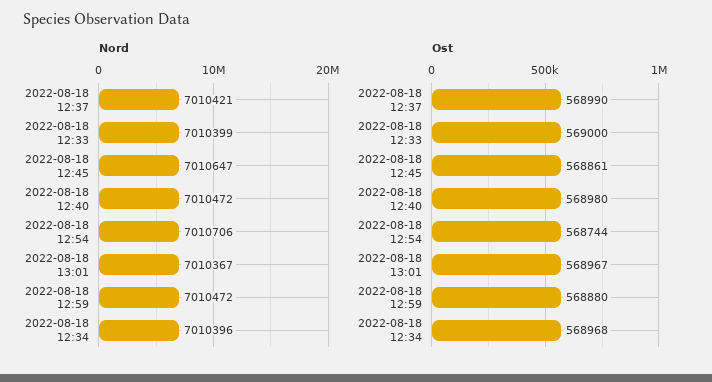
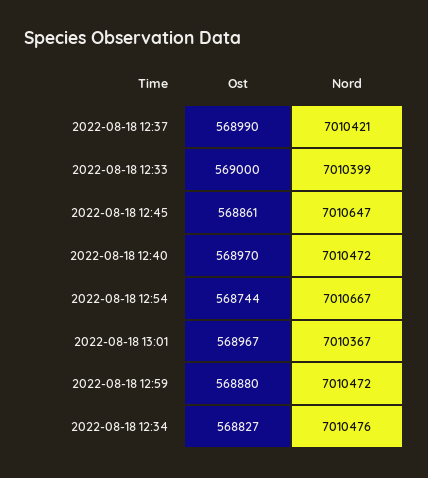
  {
    "Nord": {
      "2022-08-18 12:37": 7010421,
      "2022-08-18 12:33": 7010399,
      "2022-08-18 12:45": 7010647,
      "2022-08-18 12:40": 7010472,
-     "2022-08-18 12:54": 7010706,
+     "2022-08-18 12:54": 7010667,
      "2022-08-18 13:01": 7010367,
      "2022-08-18 12:59": 7010472,
-     "2022-08-18 12:34": 7010396
+     "2022-08-18 12:34": 7010476
    },
    "Ost": {
      "2022-08-18 12:37": 568990,
      "2022-08-18 12:33": 569000,
      "2022-08-18 12:45": 568861,
-     "2022-08-18 12:40": 568980,
+     "2022-08-18 12:40": 568970,
      "2022-08-18 12:54": 568744,
      "2022-08-18 13:01": 568967,
      "2022-08-18 12:59": 568880,
-     "2022-08-18 12:34": 568968
+     "2022-08-18 12:34": 568827
    }
  }

